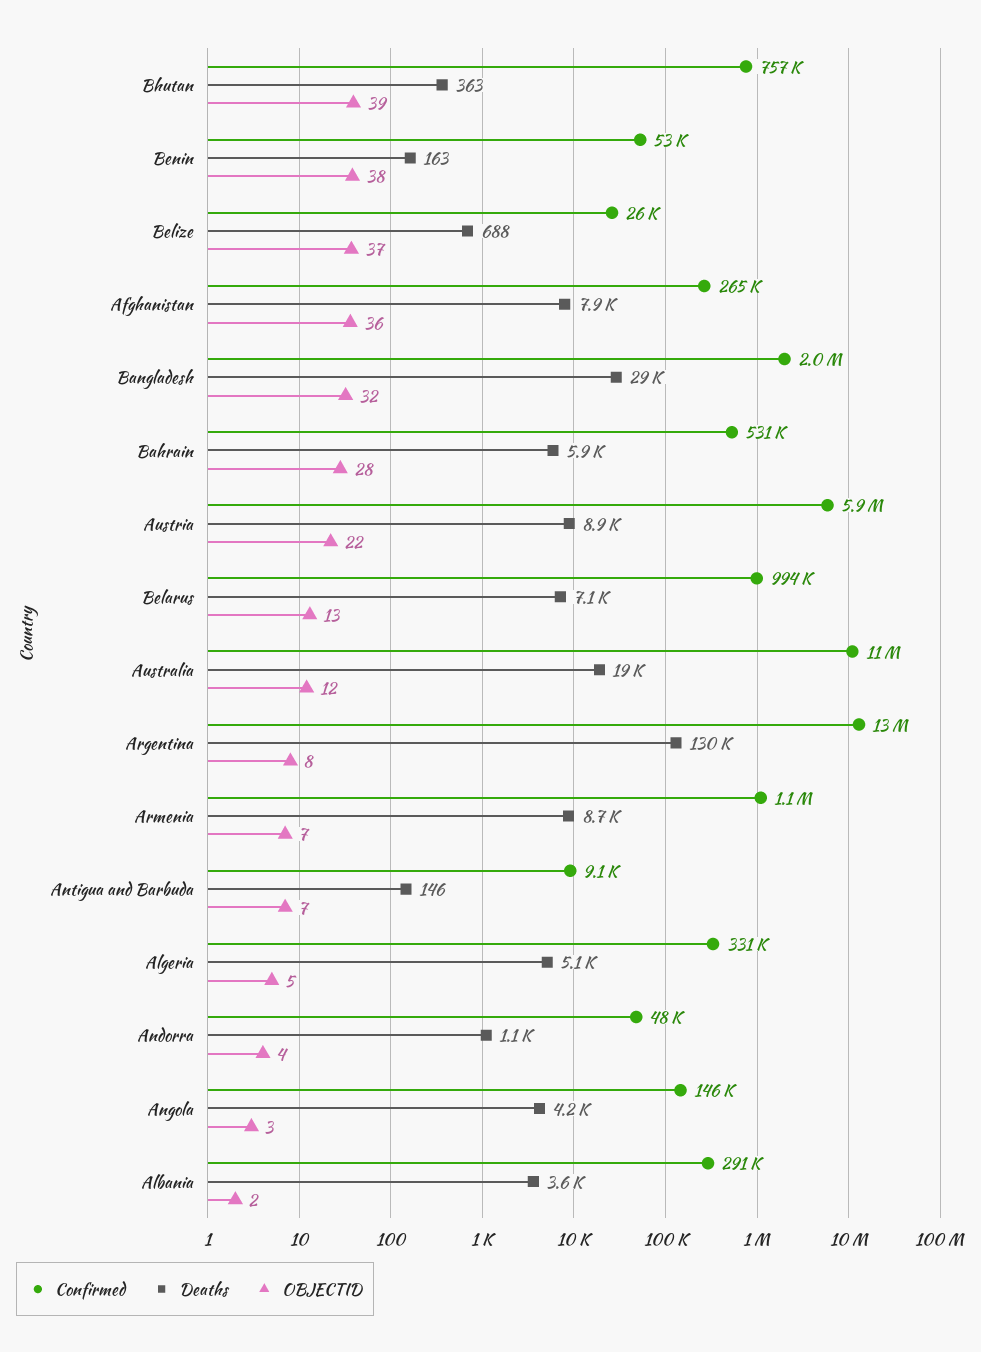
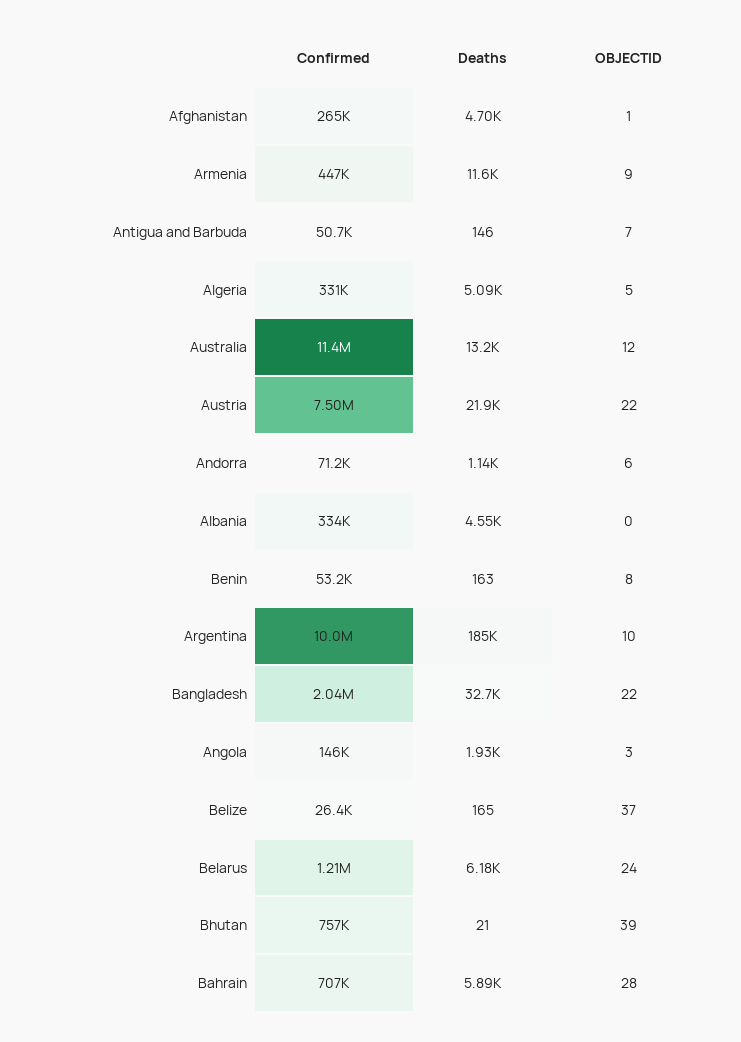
  {
    "Confirmed": {
      "Bhutan": 757000,
      "Benin": 53200,
      "Belize": 26400,
      "Afghanistan": 265000,
      "Bangladesh": 2040000,
-     "Bahrain": 531000,
+     "Bahrain": 707000,
-     "Austria": 5900000,
+     "Austria": 7500000,
-     "Belarus": 994000,
+     "Belarus": 1210000,
      "Australia": 11400000,
-     "Argentina": 13000000,
+     "Argentina": 10000000,
-     "Armenia": 1100000,
+     "Armenia": 447000,
-     "Antigua and Barbuda": 9100,
+     "Antigua and Barbuda": 50700,
      "Algeria": 331000,
-     "Andorra": 48000,
+     "Andorra": 71200,
      "Angola": 146000,
-     "Albania": 291000
+     "Albania": 334000
    },
    "Deaths": {
-     "Bhutan": 363,
+     "Bhutan": 21,
      "Benin": 163,
-     "Belize": 688,
+     "Belize": 165,
-     "Afghanistan": 7900,
+     "Afghanistan": 4700,
-     "Bangladesh": 29000,
+     "Bangladesh": 32700,
      "Bahrain": 5890,
-     "Austria": 8900,
+     "Austria": 21900,
-     "Belarus": 7100,
+     "Belarus": 6180,
-     "Australia": 19000,
+     "Australia": 13200,
-     "Argentina": 130000,
+     "Argentina": 185000,
-     "Armenia": 8700,
+     "Armenia": 11600,
      "Antigua and Barbuda": 146,
      "Algeria": 5090,
      "Andorra": 1140,
-     "Angola": 4200,
+     "Angola": 1930,
-     "Albania": 3600
+     "Albania": 4550
    },
    "OBJECTID": {
      "Bhutan": 39,
-     "Benin": 38,
+     "Benin": 8,
      "Belize": 37,
-     "Afghanistan": 36,
+     "Afghanistan": 1,
-     "Bangladesh": 32,
+     "Bangladesh": 22,
      "Bahrain": 28,
      "Austria": 22,
-     "Belarus": 13,
+     "Belarus": 24,
      "Australia": 12,
-     "Argentina": 8,
+     "Argentina": 10,
-     "Armenia": 7,
+     "Armenia": 9,
      "Antigua and Barbuda": 7,
      "Algeria": 5,
-     "Andorra": 4,
+     "Andorra": 6,
      "Angola": 3,
-     "Albania": 2
+     "Albania": 0
    }
  }

